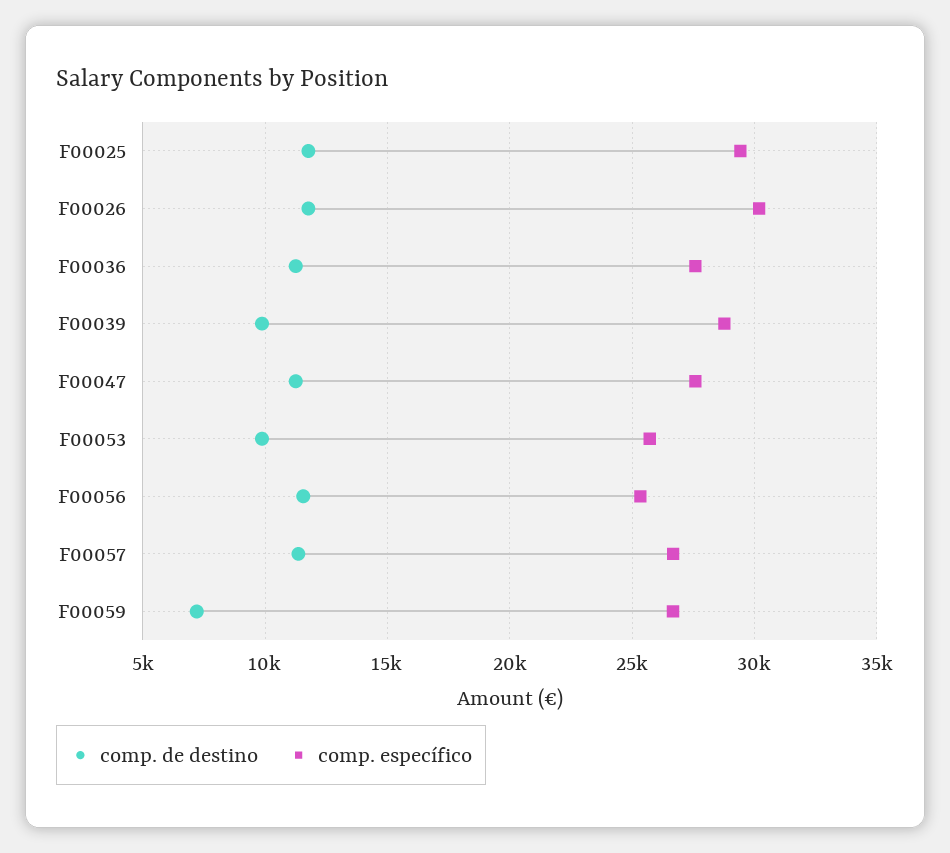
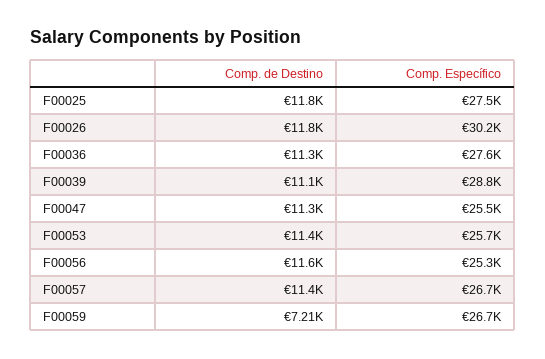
  {
    "comp. de destino": {
      "F00025": 11800,
      "F00026": 11800,
      "F00036": 11300,
-     "F00039": 10000,
+     "F00039": 11100,
      "F00047": 11300,
-     "F00053": 10000,
+     "F00053": 11400,
      "F00056": 11600,
      "F00057": 11400,
      "F00059": 7210
    },
    "comp. específico": {
-     "F00025": 29500,
+     "F00025": 27500,
      "F00026": 30200,
      "F00036": 27600,
      "F00039": 28800,
-     "F00047": 27500,
+     "F00047": 25500,
      "F00053": 25700,
      "F00056": 25300,
      "F00057": 26700,
      "F00059": 26700
    }
  }

